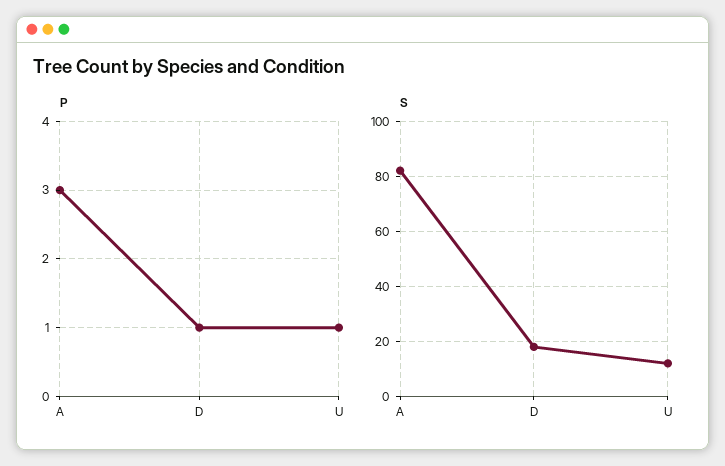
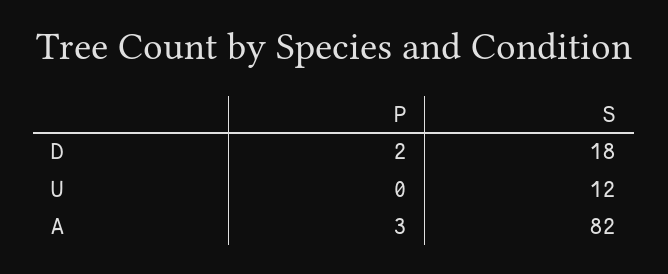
  {
    "P": {
      "A": 3,
-     "D": 1,
+     "D": 2,
-     "U": 1
+     "U": 0
    },
    "S": {
      "A": 82,
      "D": 18,
      "U": 12
    }
  }

